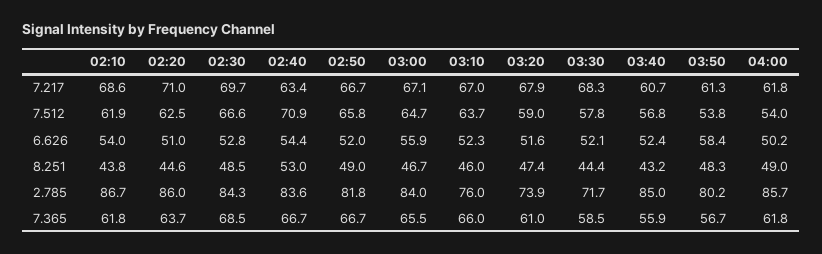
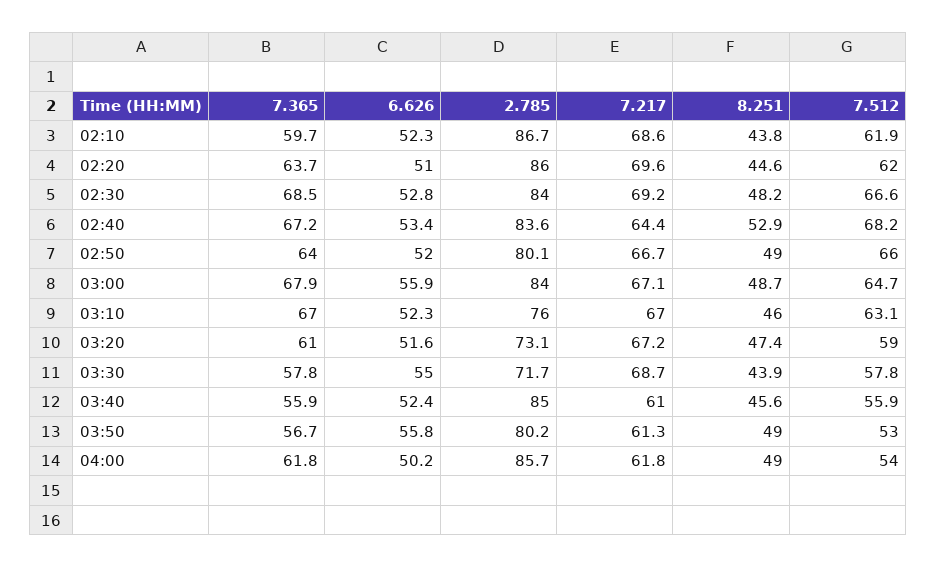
  {
    "02:10": {
      "7.217": 68.6,
      "7.512": 61.9,
-     "6.626": 54,
+     "6.626": 52.3,
      "8.251": 43.8,
      "2.785": 86.7,
-     "7.365": 61.8
+     "7.365": 59.7
    },
    "02:20": {
-     "7.217": 71,
+     "7.217": 69.6,
-     "7.512": 62.5,
+     "7.512": 62,
      "6.626": 51,
      "8.251": 44.6,
      "2.785": 86,
      "7.365": 63.7
    },
    "02:30": {
-     "7.217": 69.7,
+     "7.217": 69.2,
      "7.512": 66.6,
      "6.626": 52.8,
-     "8.251": 48.5,
+     "8.251": 48.2,
-     "2.785": 84.3,
+     "2.785": 84,
      "7.365": 68.5
    },
    "02:40": {
-     "7.217": 63.4,
+     "7.217": 64.4,
-     "7.512": 70.9,
+     "7.512": 68.2,
-     "6.626": 54.4,
+     "6.626": 53.4,
-     "8.251": 53,
+     "8.251": 52.9,
      "2.785": 83.6,
-     "7.365": 66.7
+     "7.365": 67.2
    },
    "02:50": {
      "7.217": 66.7,
-     "7.512": 65.8,
+     "7.512": 66,
      "6.626": 52,
      "8.251": 49,
-     "2.785": 81.8,
+     "2.785": 80.1,
-     "7.365": 66.7
+     "7.365": 64
    },
    "03:00": {
      "7.217": 67.1,
      "7.512": 64.7,
      "6.626": 55.9,
-     "8.251": 46.7,
+     "8.251": 48.7,
      "2.785": 84,
-     "7.365": 65.5
+     "7.365": 67.9
    },
    "03:10": {
      "7.217": 67,
-     "7.512": 63.7,
+     "7.512": 63.1,
      "6.626": 52.3,
      "8.251": 46,
      "2.785": 76,
-     "7.365": 66
+     "7.365": 67
    },
    "03:20": {
-     "7.217": 67.9,
+     "7.217": 67.2,
      "7.512": 59,
      "6.626": 51.6,
      "8.251": 47.4,
-     "2.785": 73.9,
+     "2.785": 73.1,
      "7.365": 61
    },
    "03:30": {
-     "7.217": 68.3,
+     "7.217": 68.7,
      "7.512": 57.8,
-     "6.626": 52.1,
+     "6.626": 55,
-     "8.251": 44.4,
+     "8.251": 43.9,
      "2.785": 71.7,
-     "7.365": 58.5
+     "7.365": 57.8
    },
    "03:40": {
-     "7.217": 60.7,
+     "7.217": 61,
-     "7.512": 56.8,
+     "7.512": 55.9,
      "6.626": 52.4,
-     "8.251": 43.2,
+     "8.251": 45.6,
      "2.785": 85,
      "7.365": 55.9
    },
    "03:50": {
      "7.217": 61.3,
-     "7.512": 53.8,
+     "7.512": 53,
-     "6.626": 58.4,
+     "6.626": 55.8,
-     "8.251": 48.3,
+     "8.251": 49,
      "2.785": 80.2,
      "7.365": 56.7
    },
    "04:00": {
      "7.217": 61.8,
      "7.512": 54,
      "6.626": 50.2,
      "8.251": 49,
      "2.785": 85.7,
      "7.365": 61.8
    }
  }

